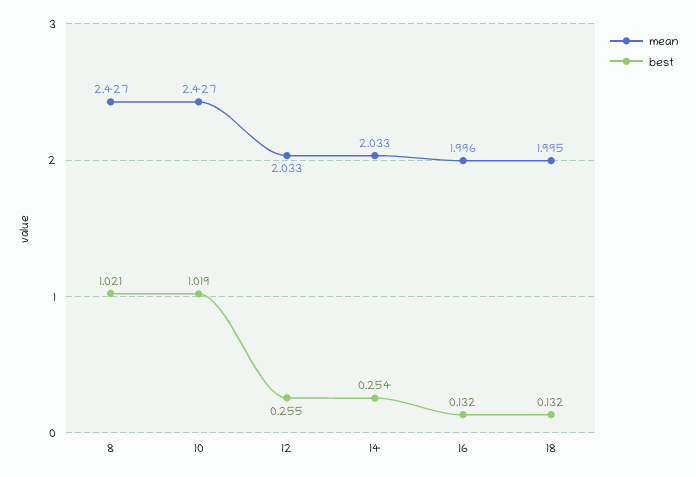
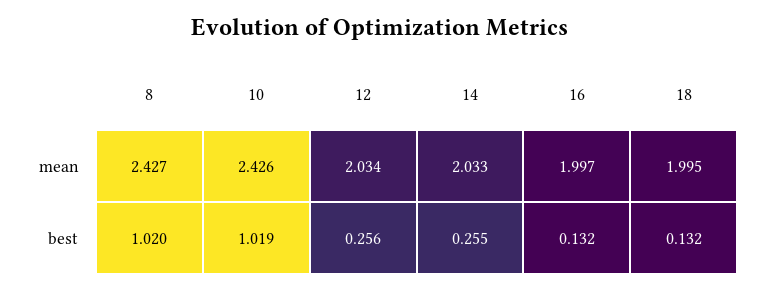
  {
    "mean": {
      "8": 2.427,
-     "10": 2.427,
+     "10": 2.426,
-     "12": 2.033,
+     "12": 2.034,
      "14": 2.033,
-     "16": 1.996,
+     "16": 1.997,
      "18": 1.995
    },
    "best": {
-     "8": 1.021,
+     "8": 1.02,
      "10": 1.019,
-     "12": 0.255,
+     "12": 0.256,
-     "14": 0.254,
+     "14": 0.255,
      "16": 0.132,
      "18": 0.132
    }
  }

